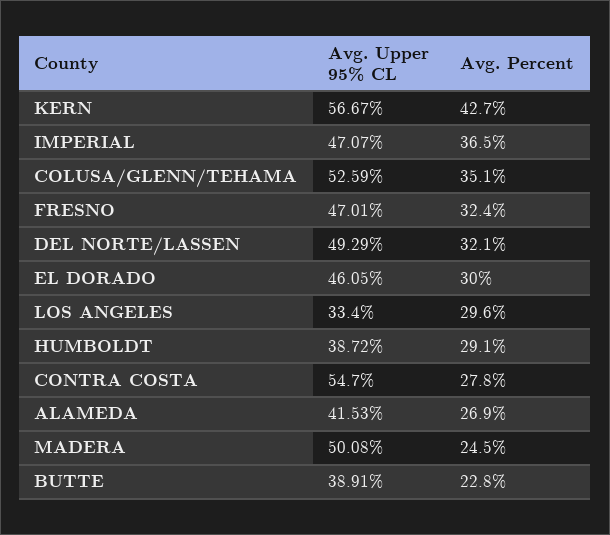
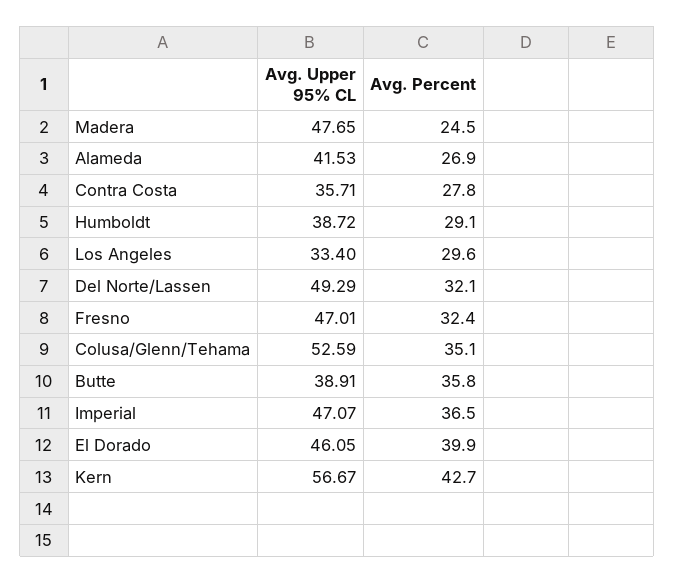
  {
    "Avg. Upper 95% CL": {
      "KERN": 56.67,
      "IMPERIAL": 47.07,
      "COLUSA/GLENN/TEHAMA": 52.59,
      "FRESNO": 47.01,
      "DEL NORTE/LASSEN": 49.29,
      "EL DORADO": 46.05,
      "LOS ANGELES": 33.4,
      "HUMBOLDT": 38.72,
-     "CONTRA COSTA": 54.7,
+     "CONTRA COSTA": 35.71,
      "ALAMEDA": 41.53,
-     "MADERA": 50.08,
+     "MADERA": 47.65,
      "BUTTE": 38.91
    },
    "Avg. Percent": {
      "KERN": 42.7,
      "IMPERIAL": 36.5,
      "COLUSA/GLENN/TEHAMA": 35.1,
      "FRESNO": 32.4,
      "DEL NORTE/LASSEN": 32.1,
-     "EL DORADO": 30,
+     "EL DORADO": 39.9,
      "LOS ANGELES": 29.6,
      "HUMBOLDT": 29.1,
      "CONTRA COSTA": 27.8,
      "ALAMEDA": 26.9,
      "MADERA": 24.5,
-     "BUTTE": 22.8
+     "BUTTE": 35.8
    }
  }

